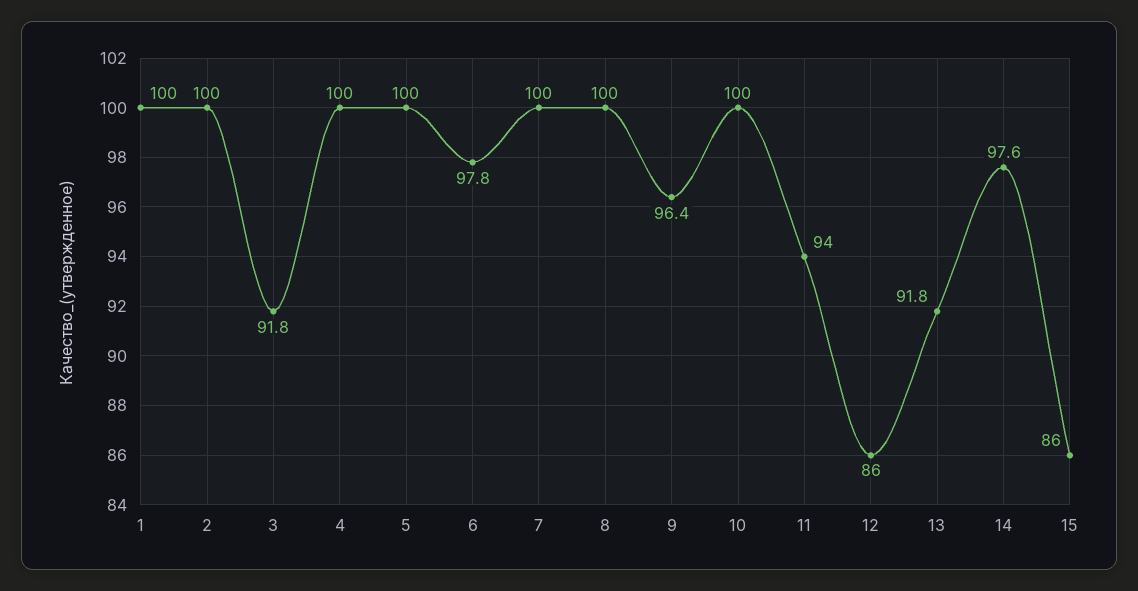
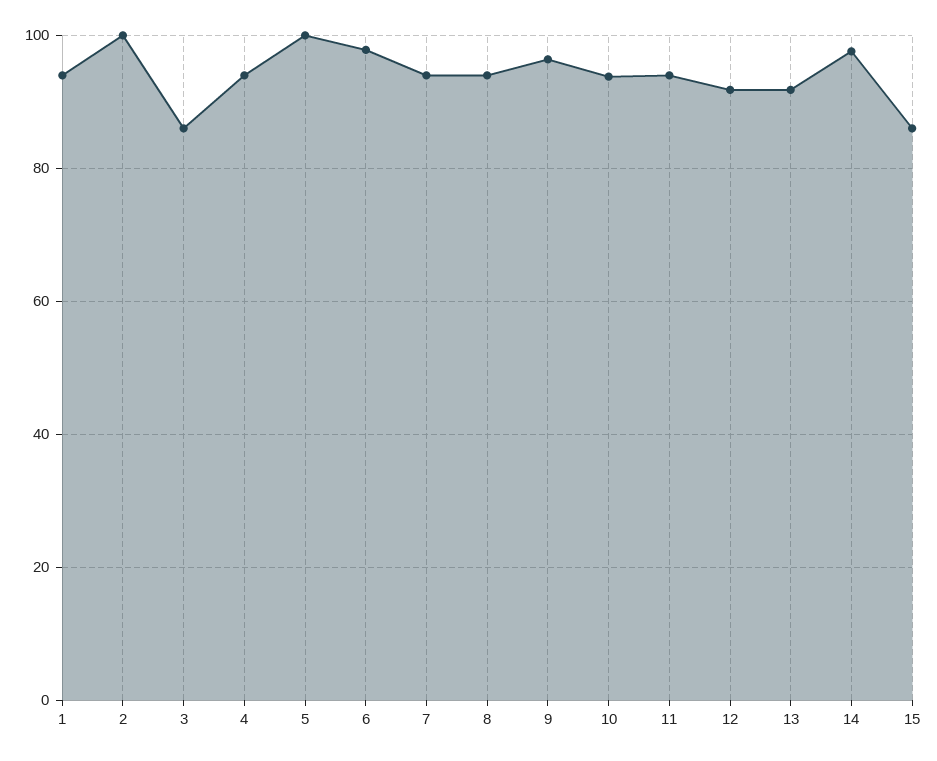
  {
-   "1": 100,
+   "1": 94,
    "2": 100,
-   "3": 91.8,
+   "3": 86,
-   "4": 100,
+   "4": 94,
    "5": 100,
    "6": 97.8,
-   "7": 100,
+   "7": 94,
-   "8": 100,
+   "8": 94,
    "9": 96.4,
-   "10": 100,
+   "10": 94,
    "11": 94,
-   "12": 86,
+   "12": 92,
    "13": 91.8,
    "14": 97.6,
    "15": 86
  }

